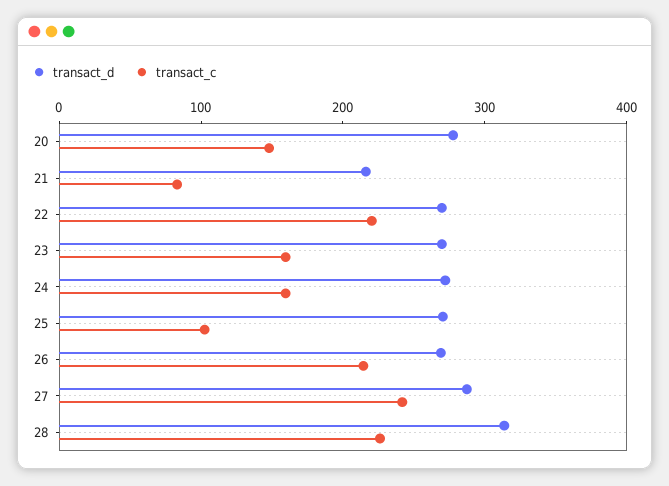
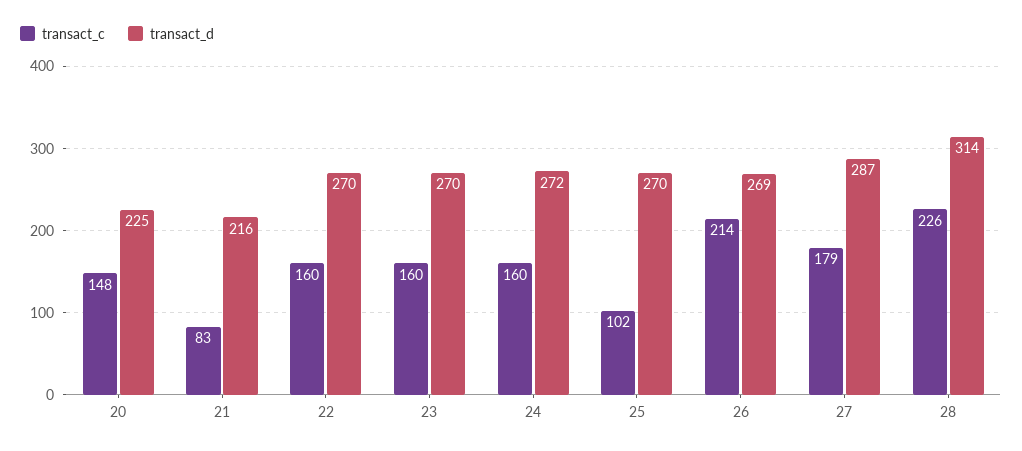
  {
    "transact_d": {
-     "20": 280,
+     "20": 225,
      "21": 216,
      "22": 270,
      "23": 270,
      "24": 272,
      "25": 270,
      "26": 269,
      "27": 287,
      "28": 314
    },
    "transact_c": {
      "20": 148,
      "21": 83,
-     "22": 220,
+     "22": 160,
      "23": 160,
      "24": 160,
      "25": 102,
      "26": 214,
-     "27": 240,
+     "27": 179,
      "28": 226
    }
  }

